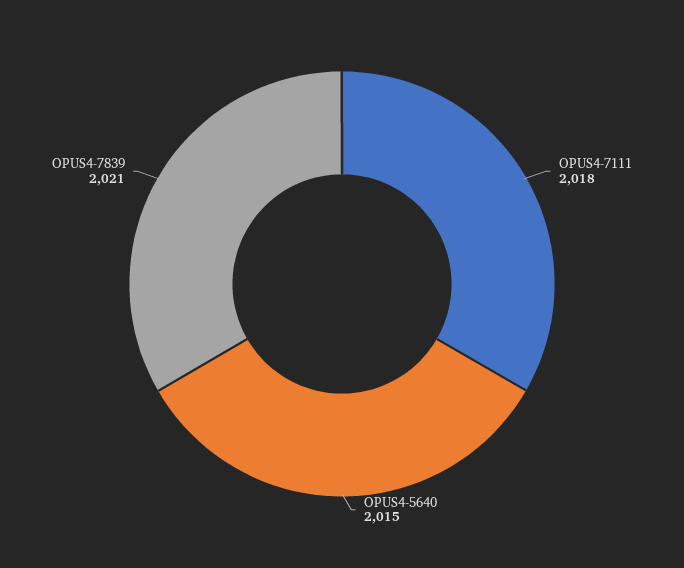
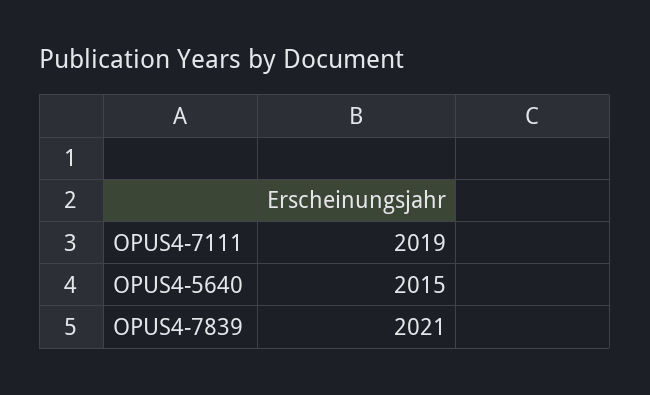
  {
-   "OPUS4-7111": 2018,
+   "OPUS4-7111": 2019,
    "OPUS4-5640": 2015,
    "OPUS4-7839": 2021
  }

